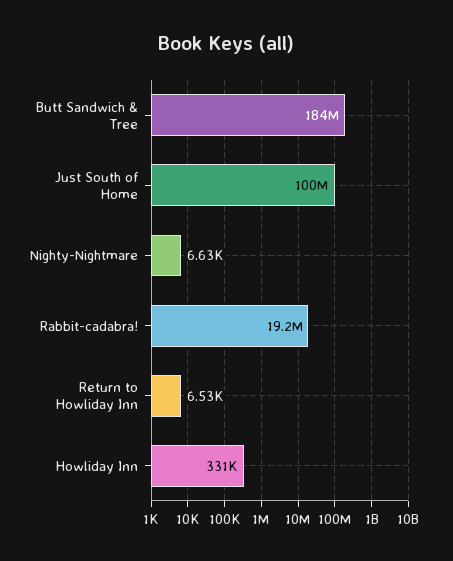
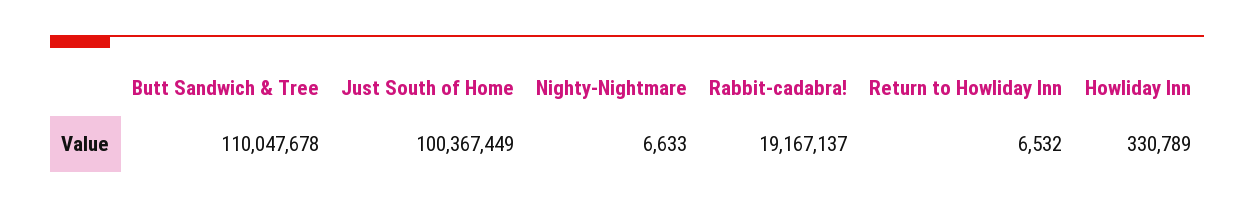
  {
-   "Butt Sandwich & Tree": 184000000,
+   "Butt Sandwich & Tree": 110047678,
    "Just South of Home": 100367449,
    "Nighty-Nightmare": 6633,
    "Rabbit-cadabra!": 19167137,
    "Return to Howliday Inn": 6532,
    "Howliday Inn": 330789
  }

